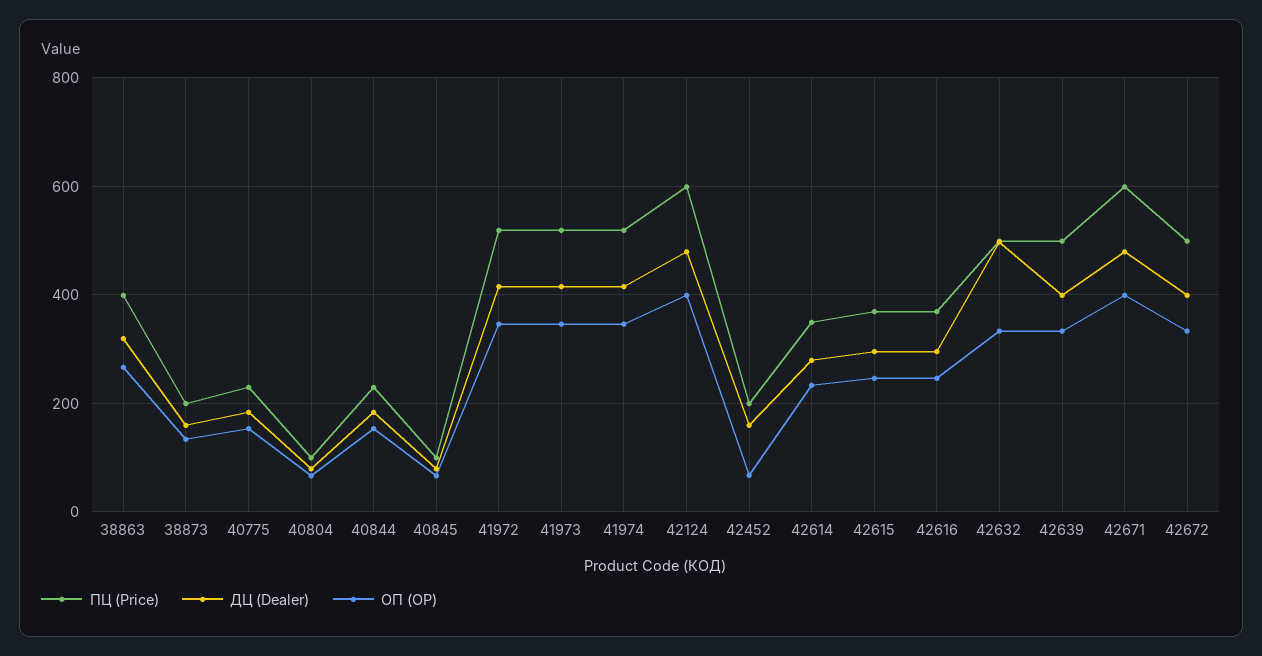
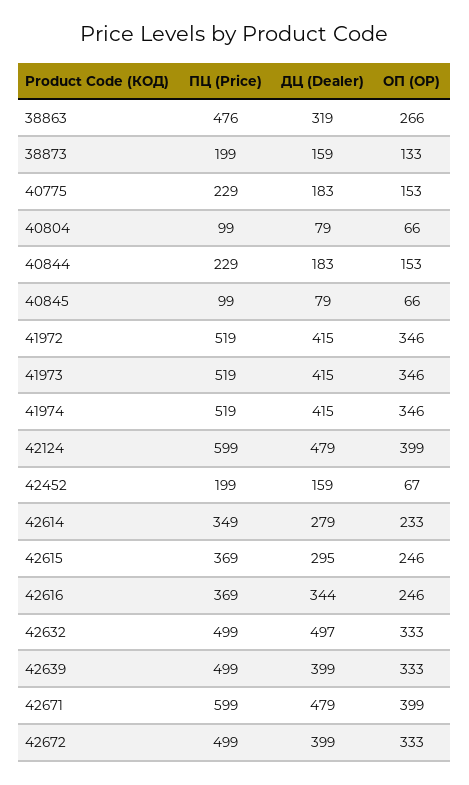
  {
    "ПЦ (Price)": {
-     "38863": 400,
+     "38863": 476,
      "38873": 199,
      "40775": 229,
      "40804": 99,
      "40844": 229,
      "40845": 99,
      "41972": 519,
      "41973": 519,
      "41974": 519,
      "42124": 599,
      "42452": 199,
      "42614": 349,
      "42615": 369,
      "42616": 369,
      "42632": 499,
      "42639": 499,
      "42671": 599,
      "42672": 499
    },
    "ДЦ (Dealer)": {
      "38863": 319,
      "38873": 159,
      "40775": 183,
      "40804": 79,
      "40844": 183,
      "40845": 79,
      "41972": 415,
      "41973": 415,
      "41974": 415,
      "42124": 479,
      "42452": 159,
      "42614": 279,
      "42615": 295,
-     "42616": 300,
+     "42616": 344,
      "42632": 497,
      "42639": 399,
      "42671": 479,
      "42672": 399
    },
    "ОП (OP)": {
      "38863": 266,
      "38873": 133,
      "40775": 153,
      "40804": 66,
      "40844": 153,
      "40845": 66,
      "41972": 346,
      "41973": 346,
      "41974": 346,
      "42124": 399,
      "42452": 67,
      "42614": 233,
      "42615": 246,
      "42616": 246,
      "42632": 333,
      "42639": 333,
      "42671": 399,
      "42672": 333
    }
  }

